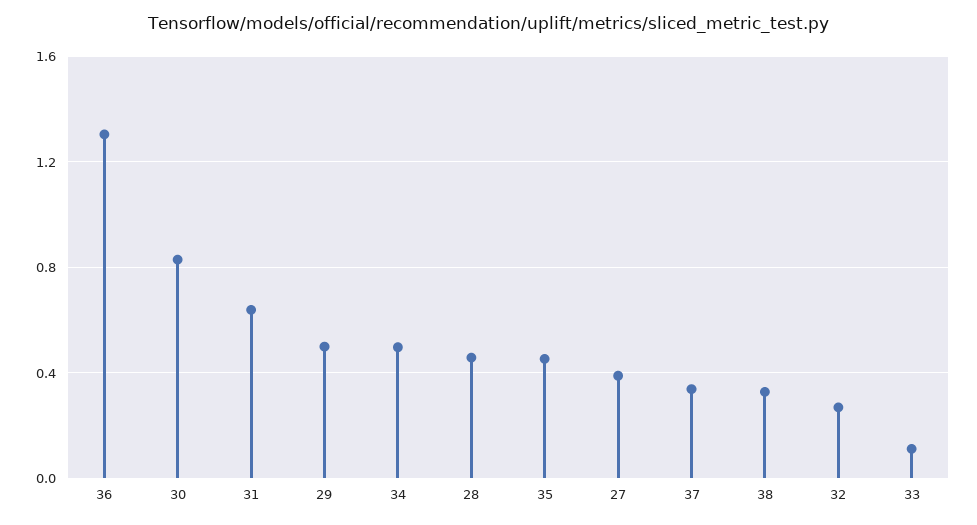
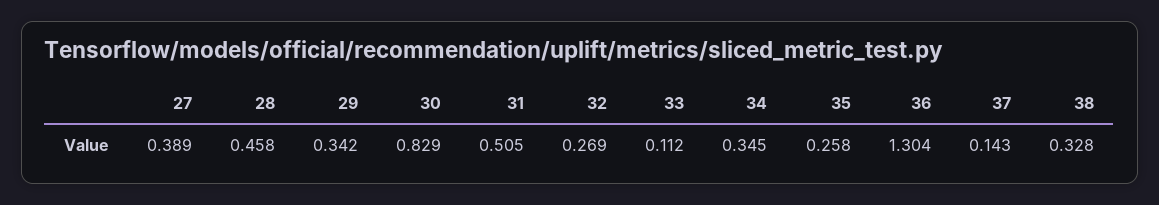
  {
    "36": 1.304,
    "30": 0.829,
-   "31": 0.65,
+   "31": 0.505,
-   "29": 0.5,
+   "29": 0.342,
-   "34": 0.5,
+   "34": 0.345,
    "28": 0.458,
-   "35": 0.45,
+   "35": 0.258,
    "27": 0.389,
-   "37": 0.35,
+   "37": 0.143,
    "38": 0.328,
    "32": 0.269,
    "33": 0.112
  }

